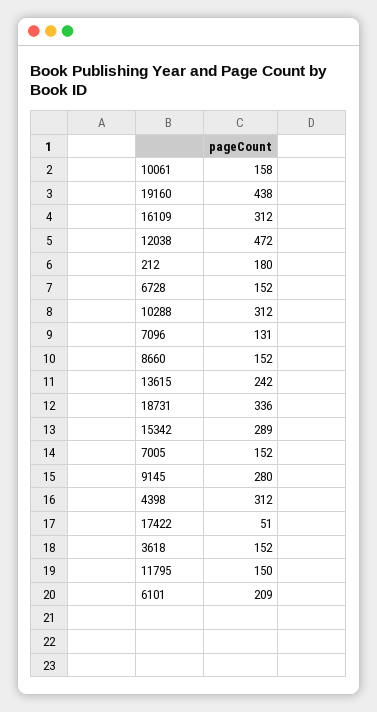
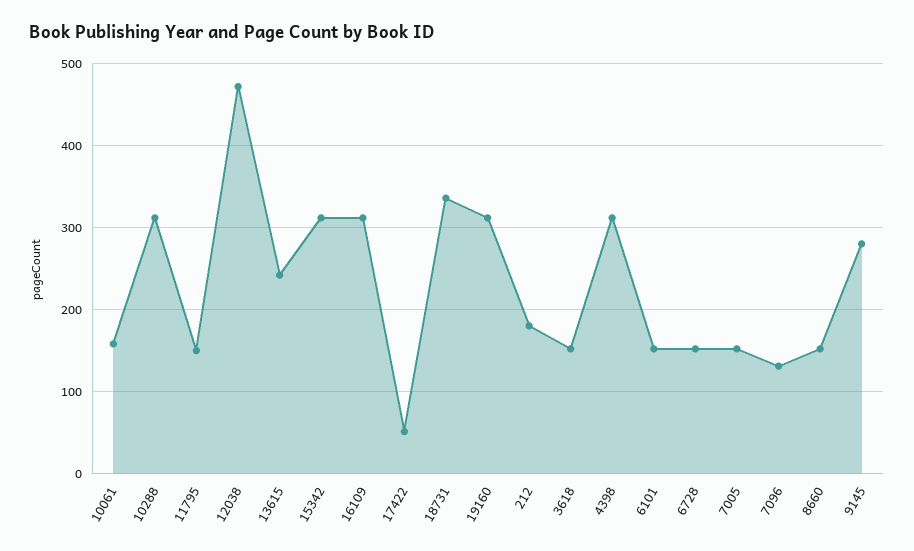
  {
    "10061": 158,
-   "19160": 438,
+   "19160": 310,
    "16109": 312,
    "12038": 472,
    "212": 180,
    "6728": 152,
    "10288": 312,
    "7096": 131,
    "8660": 152,
    "13615": 242,
    "18731": 336,
-   "15342": 289,
+   "15342": 310,
    "7005": 152,
    "9145": 280,
    "4398": 312,
    "17422": 51,
    "3618": 152,
    "11795": 150,
-   "6101": 209
+   "6101": 150
  }

